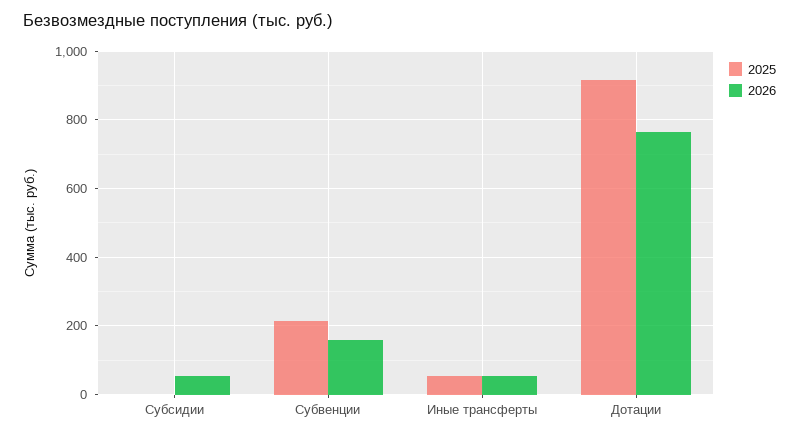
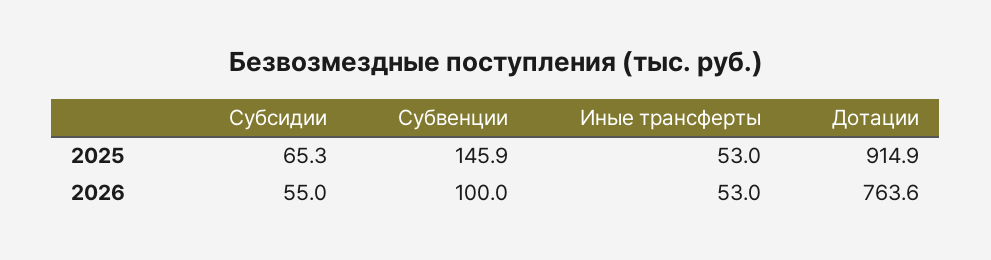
  {
    "2025": {
-     "Субсидии": 0,
+     "Субсидии": 65.3,
-     "Субвенции": 220,
+     "Субвенции": 145.9,
      "Иные трансферты": 53,
      "Дотации": 914.9
    },
    "2026": {
      "Субсидии": 55,
-     "Субвенции": 160,
+     "Субвенции": 100,
      "Иные трансферты": 53,
      "Дотации": 763.6
    }
  }

